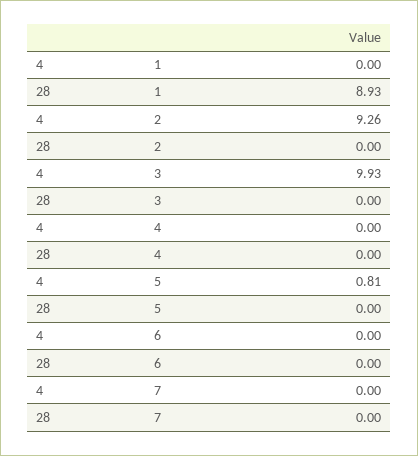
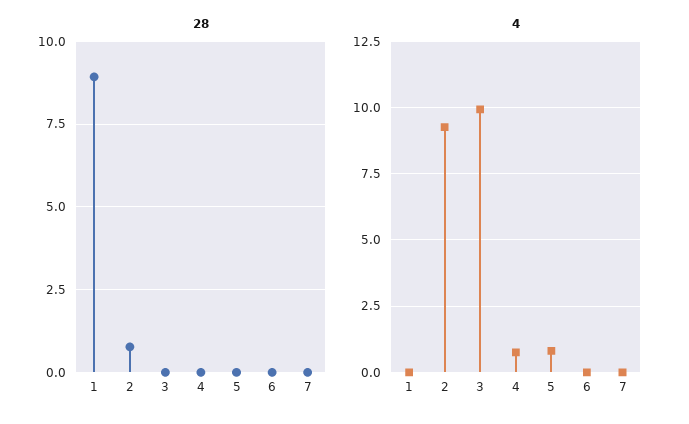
  {
    "4": {
      "1": 0,
      "2": 9.26,
      "3": 9.93,
-     "4": 0,
+     "4": 0.75,
      "5": 0.81,
      "6": 0,
      "7": 0
    },
    "28": {
      "1": 8.93,
-     "2": 0,
+     "2": 0.75,
      "3": 0,
      "4": 0,
      "5": 0,
      "6": 0,
      "7": 0
    }
  }

